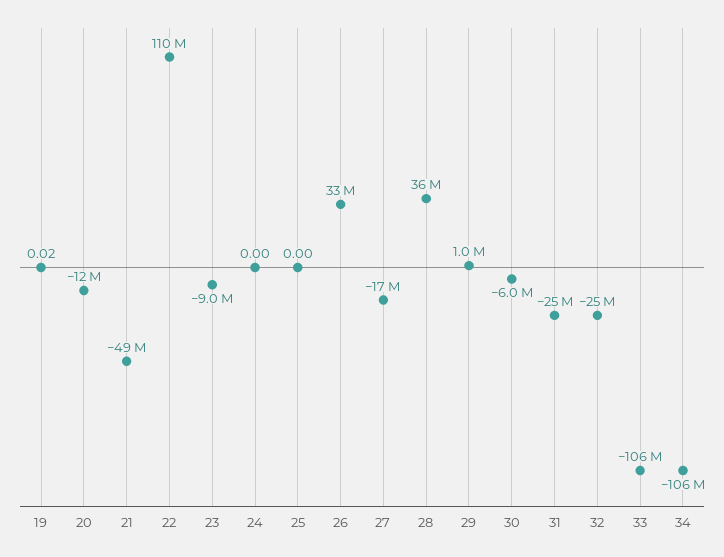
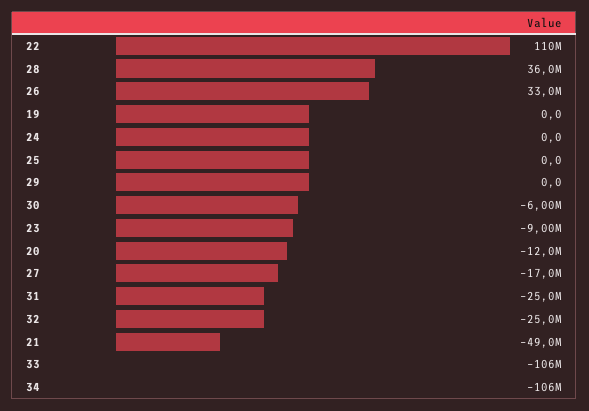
  {
    "19": 0.02,
    "20": -12000000,
    "21": -49000000,
    "22": 110000000,
    "23": -9000000,
    "24": 0,
    "25": 0,
    "26": 33000000,
    "27": -17000000,
    "28": 36000000,
-   "29": 1000000,
+   "29": 0,
    "30": -6000000,
    "31": -25000000,
    "32": -25000000,
    "33": -106000000,
    "34": -106000000
  }

